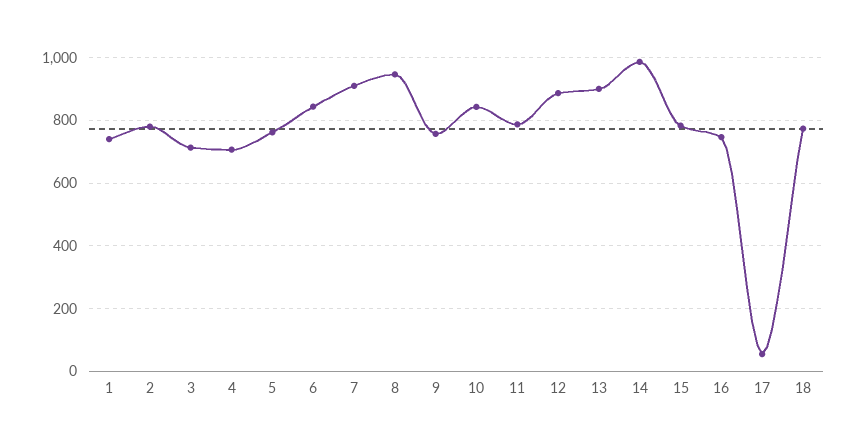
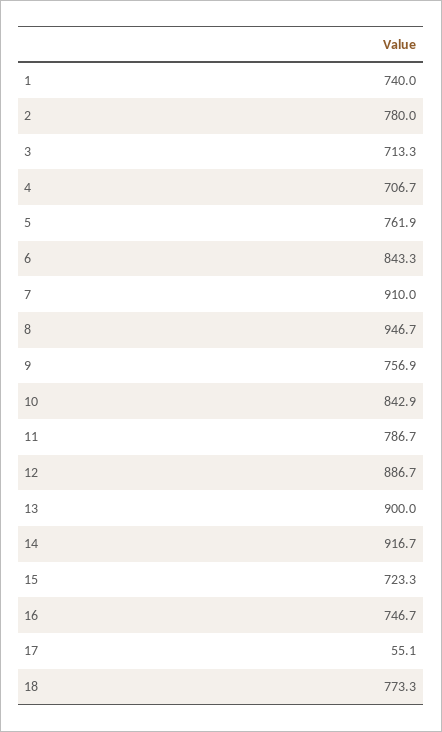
  {
    "1": 740,
    "2": 780,
    "3": 713.3,
    "4": 706.7,
    "5": 761.9,
    "6": 843.3,
    "7": 910,
    "8": 946.7,
    "9": 756.9,
    "10": 842.9,
    "11": 786.7,
    "12": 886.7,
    "13": 900,
-   "14": 980,
+   "14": 916.7,
-   "15": 780,
+   "15": 723.3,
    "16": 746.7,
    "17": 55.1,
    "18": 773.3
  }

